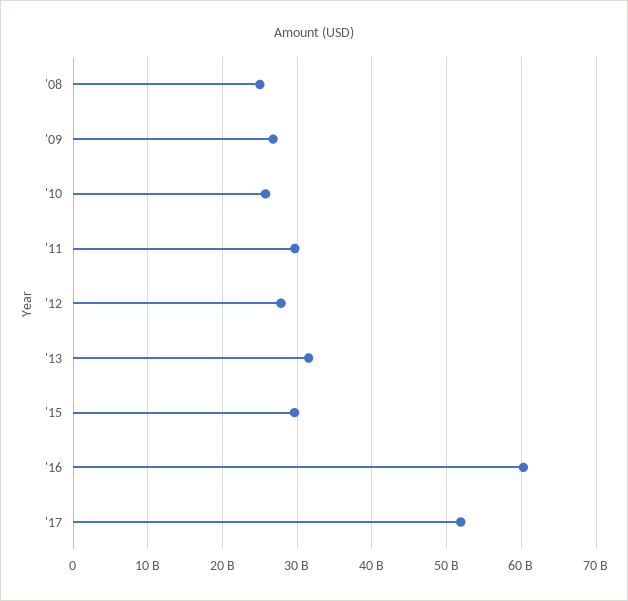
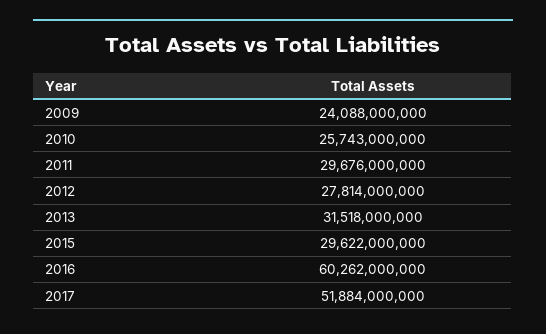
  {
-   "'08": 25000000000,
-   "'09": 27000000000,
+   "'09": 24088000000,
    "'10": 25743000000,
    "'11": 29676000000,
    "'12": 27814000000,
    "'13": 31518000000,
    "'15": 29622000000,
    "'16": 60262000000,
    "'17": 51884000000
  }

